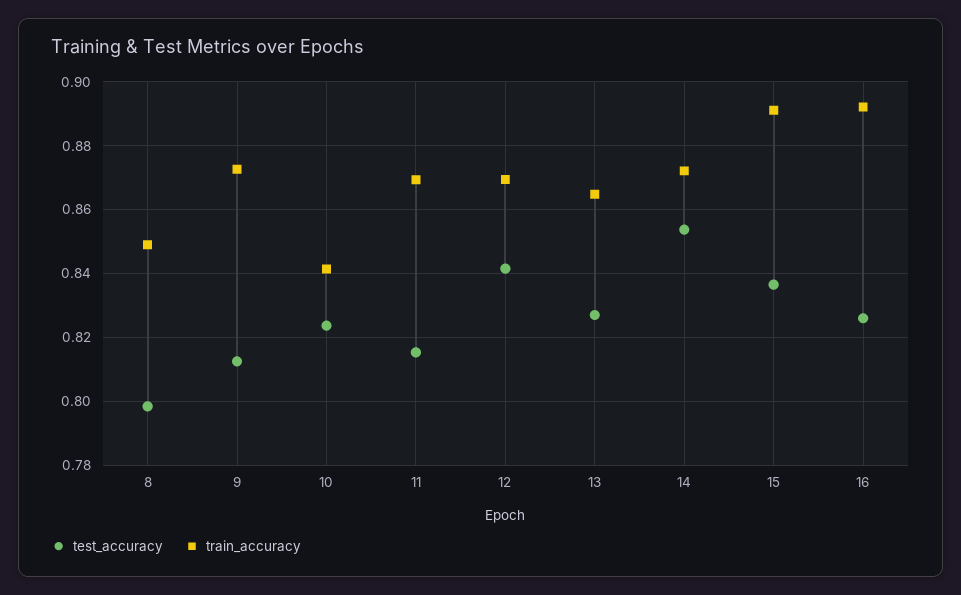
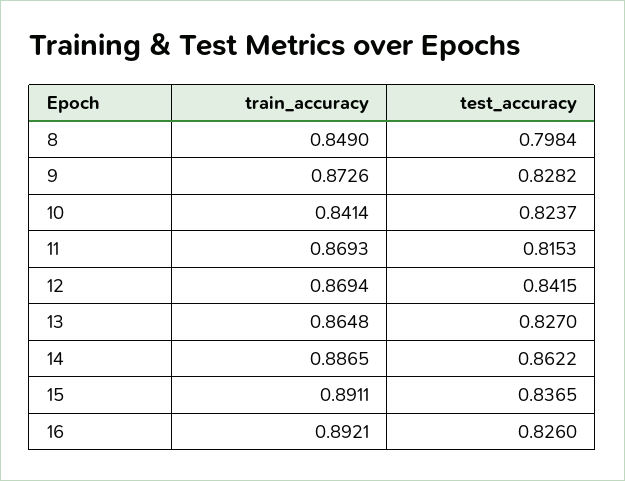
  {
    "test_accuracy": {
      "8": 0.7984,
-     "9": 0.812,
+     "9": 0.8282,
      "10": 0.8237,
      "11": 0.8153,
      "12": 0.8415,
      "13": 0.827,
-     "14": 0.854,
+     "14": 0.8622,
      "15": 0.8365,
      "16": 0.826
    },
    "train_accuracy": {
      "8": 0.849,
      "9": 0.8726,
      "10": 0.8414,
      "11": 0.8693,
      "12": 0.8694,
      "13": 0.8648,
-     "14": 0.872,
+     "14": 0.8865,
      "15": 0.8911,
      "16": 0.8921
    }
  }

